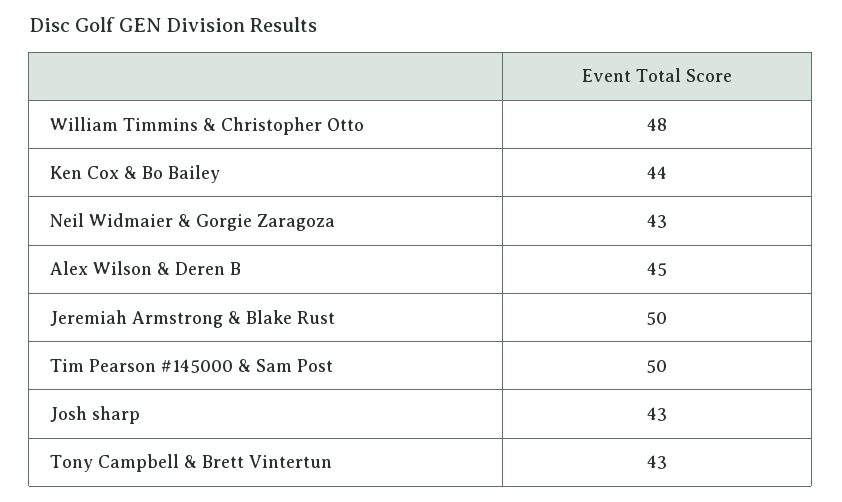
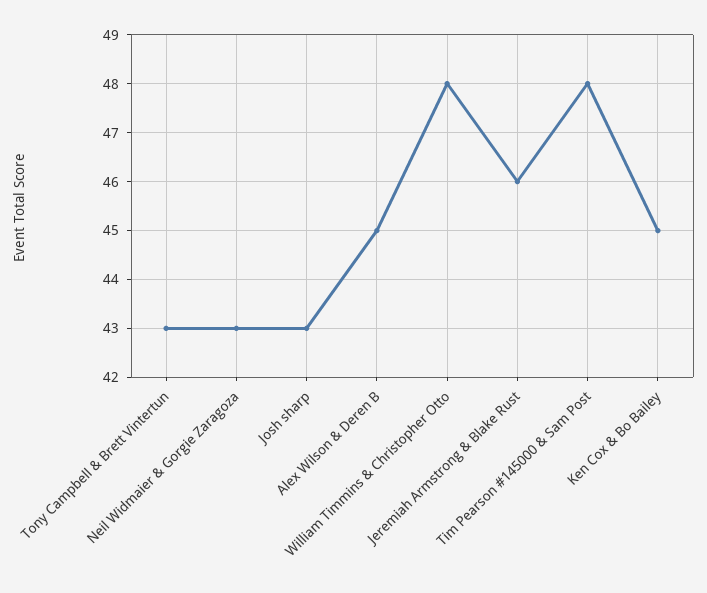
  {
    "William Timmins & Christopher Otto": 48,
-   "Ken Cox & Bo Bailey": 44,
+   "Ken Cox & Bo Bailey": 45,
    "Neil Widmaier & Gorgie Zaragoza": 43,
    "Alex Wilson & Deren B": 45,
-   "Jeremiah Armstrong & Blake Rust": 50,
+   "Jeremiah Armstrong & Blake Rust": 46,
-   "Tim Pearson #145000 & Sam Post": 50,
+   "Tim Pearson #145000 & Sam Post": 48,
    "Josh sharp": 43,
    "Tony Campbell & Brett Vintertun": 43
  }

